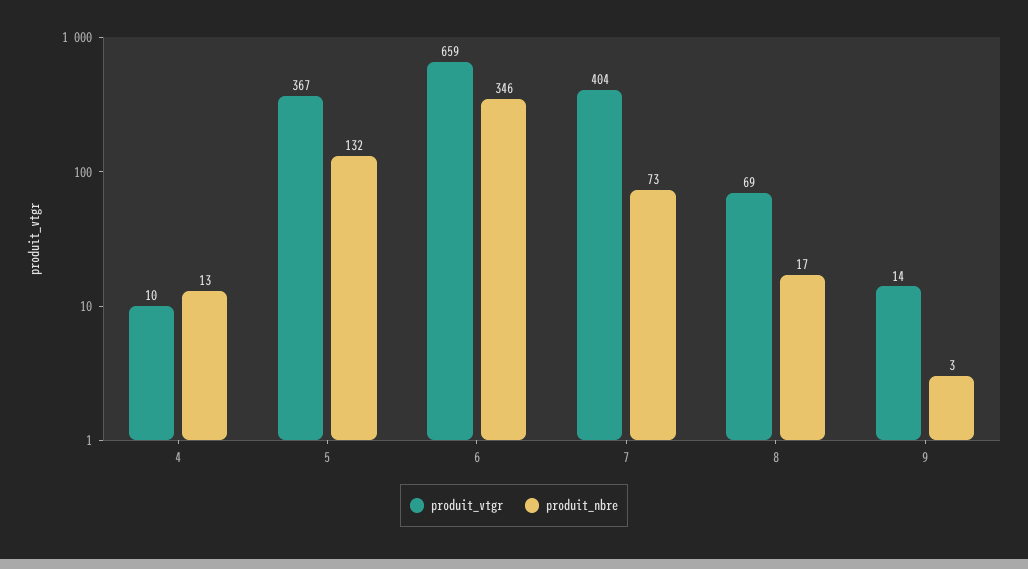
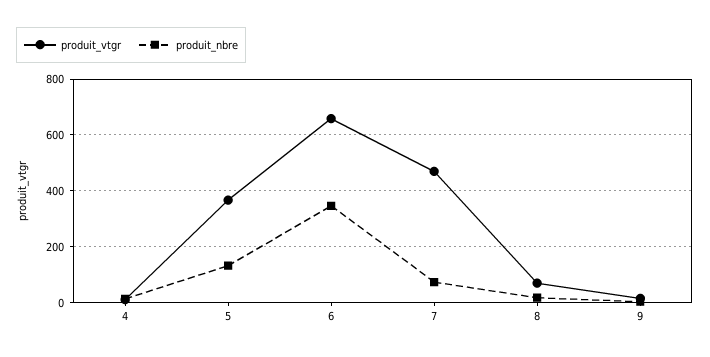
  {
    "produit_vtgr": {
      "4": 10,
      "5": 367,
      "6": 659,
-     "7": 404,
+     "7": 475,
      "8": 69,
      "9": 14
    },
    "produit_nbre": {
      "4": 13,
      "5": 132,
      "6": 346,
      "7": 73,
      "8": 17,
      "9": 3
    }
  }

